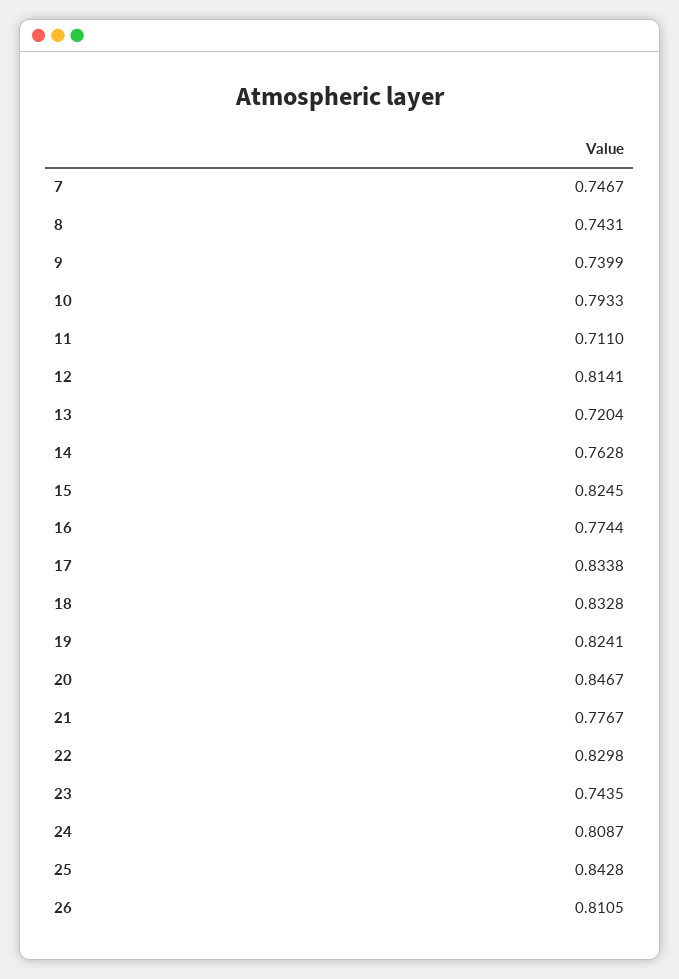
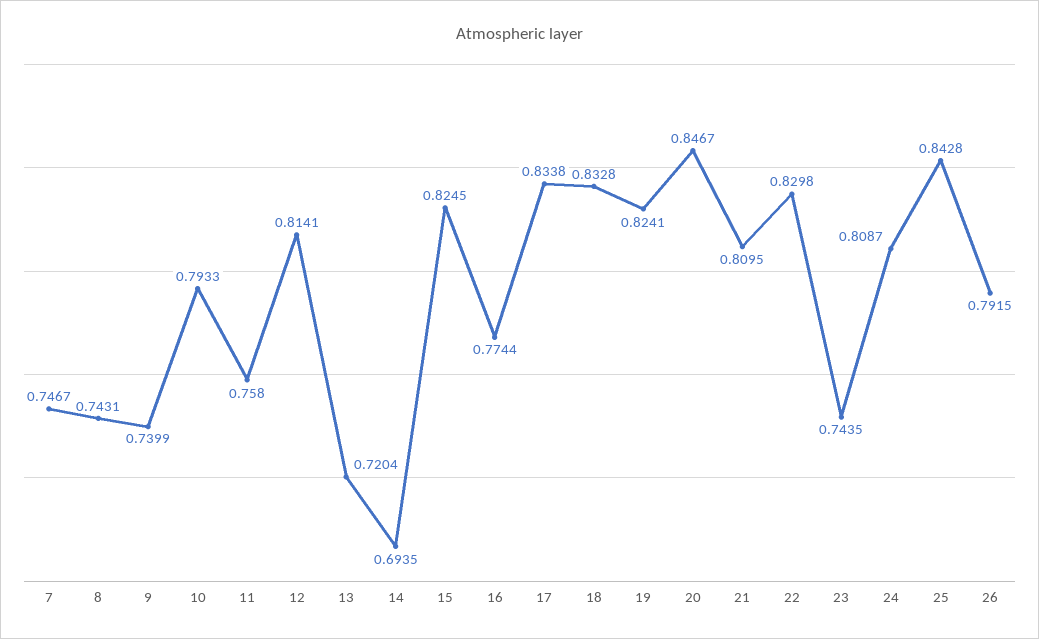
  {
    "7": 0.7467,
    "8": 0.7431,
    "9": 0.7399,
    "10": 0.7933,
-   "11": 0.711,
+   "11": 0.758,
    "12": 0.8141,
    "13": 0.7204,
-   "14": 0.7628,
+   "14": 0.6935,
    "15": 0.8245,
    "16": 0.7744,
    "17": 0.8338,
    "18": 0.8328,
    "19": 0.8241,
    "20": 0.8467,
-   "21": 0.7767,
+   "21": 0.8095,
    "22": 0.8298,
    "23": 0.7435,
    "24": 0.8087,
    "25": 0.8428,
-   "26": 0.8105
+   "26": 0.7915
  }

